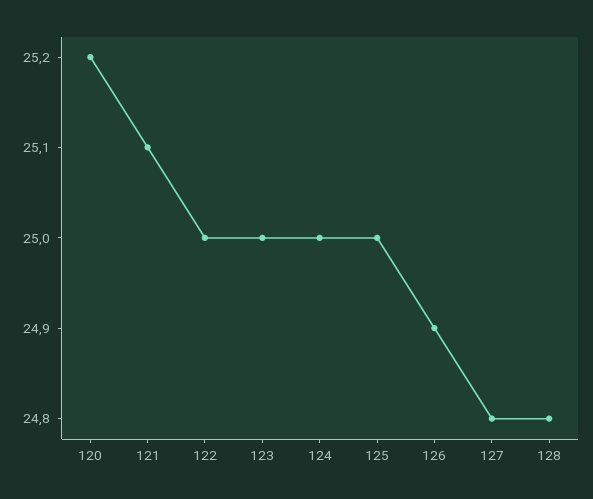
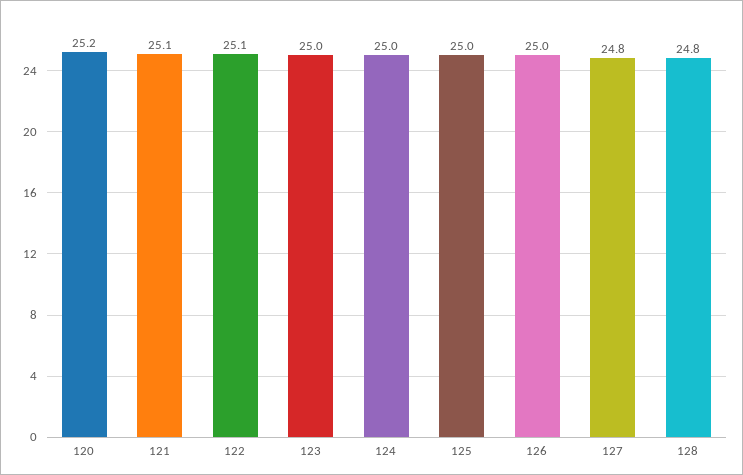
  {
    "120": 25.2,
    "121": 25.1,
-   "122": 25,
+   "122": 25.1,
    "123": 25,
    "124": 25,
    "125": 25,
-   "126": 24.9,
+   "126": 25,
    "127": 24.8,
    "128": 24.8
  }

